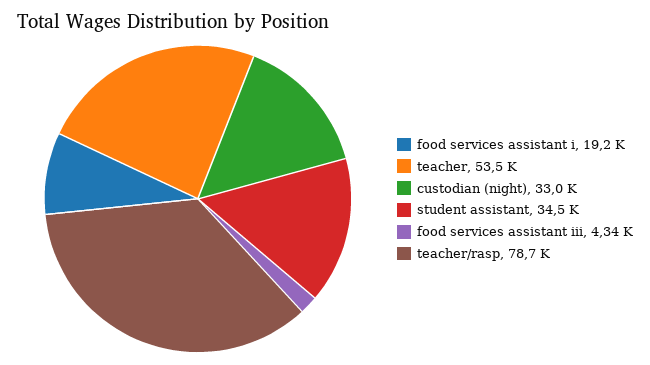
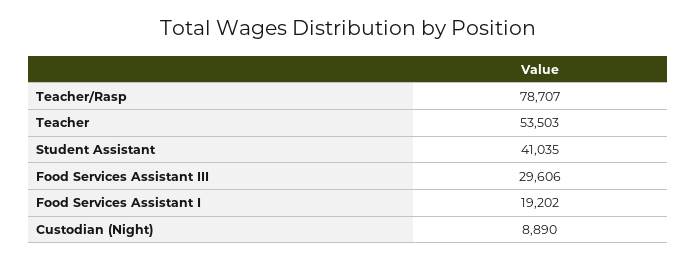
  {
    "food services assistant i": 19202,
    "teacher": 53503,
-   "custodian (night)": 33000,
+   "custodian (night)": 8890,
-   "student assistant": 34500,
+   "student assistant": 41035,
-   "food services assistant iii": 4340,
+   "food services assistant iii": 29606,
    "teacher/rasp": 78707
  }

